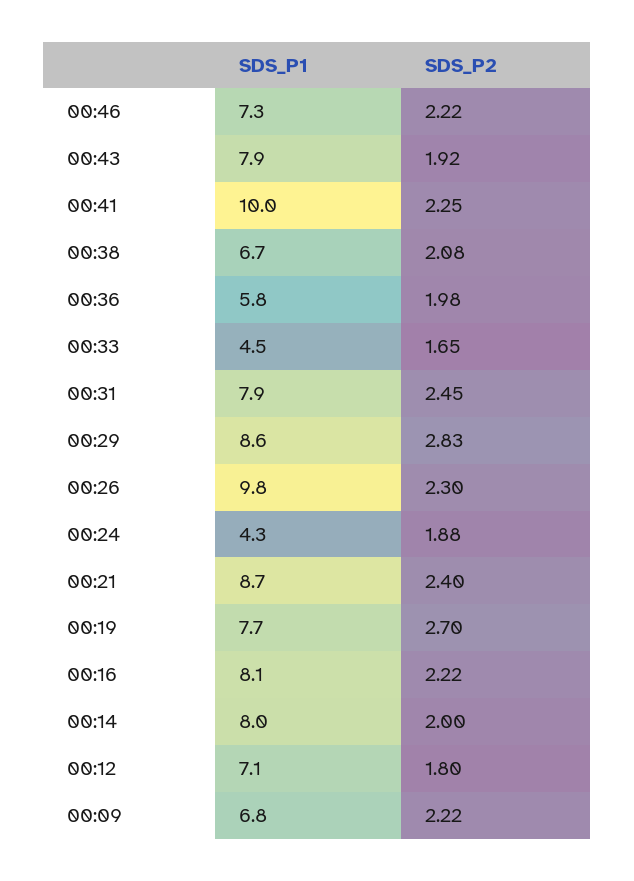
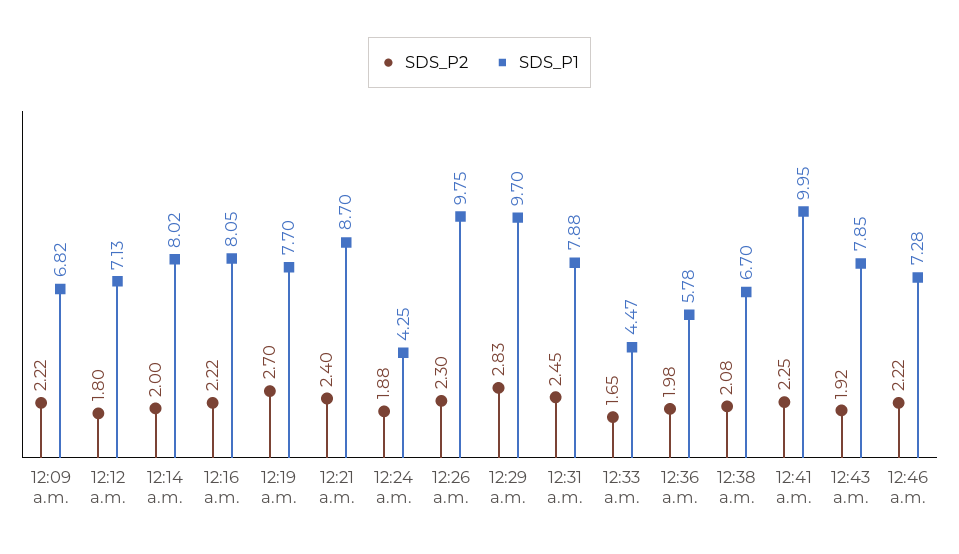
  {
    "SDS_P1": {
      "00:46": 7.28,
      "00:43": 7.85,
      "00:41": 9.95,
      "00:38": 6.7,
      "00:36": 5.78,
      "00:33": 4.47,
      "00:31": 7.88,
-     "00:29": 8.6,
+     "00:29": 9.7,
      "00:26": 9.75,
      "00:24": 4.25,
      "00:21": 8.7,
      "00:19": 7.7,
      "00:16": 8.05,
      "00:14": 8.02,
      "00:12": 7.13,
      "00:09": 6.82
    },
    "SDS_P2": {
      "00:46": 2.22,
      "00:43": 1.92,
      "00:41": 2.25,
      "00:38": 2.08,
      "00:36": 1.98,
      "00:33": 1.65,
      "00:31": 2.45,
      "00:29": 2.83,
      "00:26": 2.3,
      "00:24": 1.88,
      "00:21": 2.4,
      "00:19": 2.7,
      "00:16": 2.22,
      "00:14": 2,
      "00:12": 1.8,
      "00:09": 2.22
    }
  }

